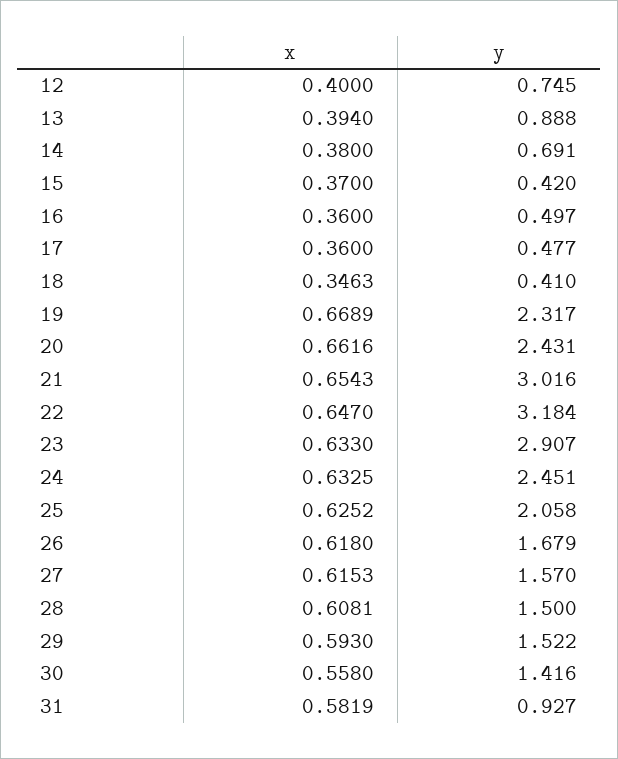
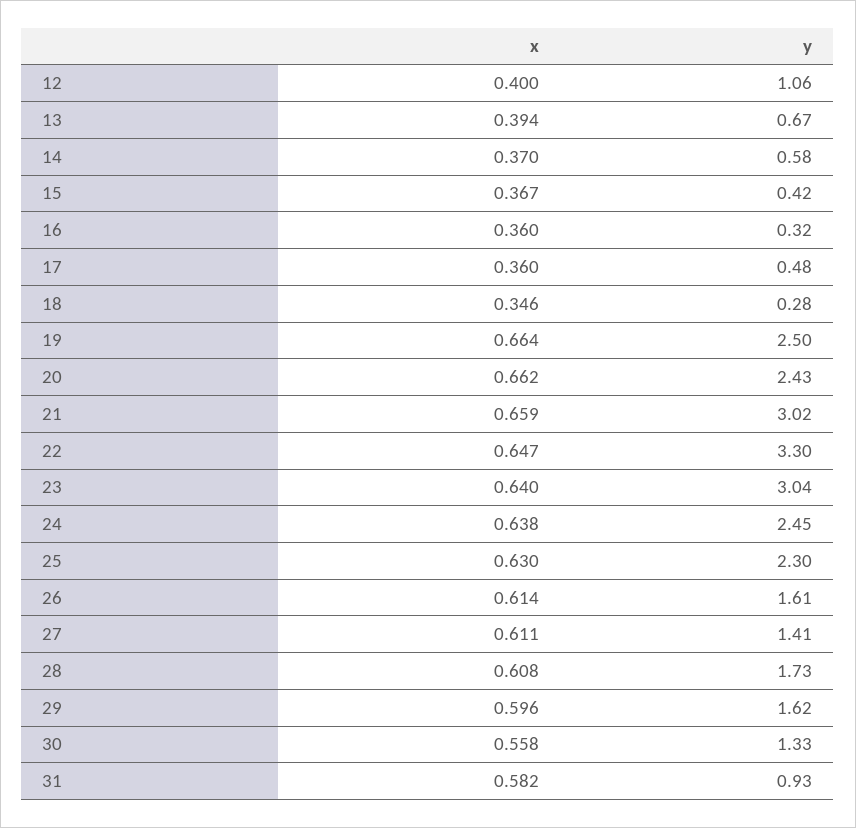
  {
    "x": {
      "12": 0.4,
      "13": 0.394,
-     "14": 0.38,
+     "14": 0.37,
-     "15": 0.37,
+     "15": 0.367,
      "16": 0.36,
      "17": 0.36,
      "18": 0.3463,
-     "19": 0.6689,
+     "19": 0.664,
      "20": 0.6616,
-     "21": 0.6543,
+     "21": 0.659,
      "22": 0.647,
-     "23": 0.633,
+     "23": 0.64,
-     "24": 0.6325,
+     "24": 0.638,
-     "25": 0.6252,
+     "25": 0.63,
-     "26": 0.618,
+     "26": 0.614,
-     "27": 0.6153,
+     "27": 0.611,
      "28": 0.6081,
-     "29": 0.593,
+     "29": 0.596,
      "30": 0.558,
      "31": 0.5819
    },
    "y": {
-     "12": 0.745,
+     "12": 1.06,
-     "13": 0.888,
+     "13": 0.67,
-     "14": 0.691,
+     "14": 0.58,
      "15": 0.42,
-     "16": 0.497,
+     "16": 0.32,
      "17": 0.477,
-     "18": 0.41,
+     "18": 0.28,
-     "19": 2.317,
+     "19": 2.5,
      "20": 2.431,
      "21": 3.016,
-     "22": 3.184,
+     "22": 3.3,
-     "23": 2.907,
+     "23": 3.04,
      "24": 2.451,
-     "25": 2.058,
+     "25": 2.3,
-     "26": 1.679,
+     "26": 1.61,
-     "27": 1.57,
+     "27": 1.41,
-     "28": 1.5,
+     "28": 1.73,
-     "29": 1.522,
+     "29": 1.62,
-     "30": 1.416,
+     "30": 1.33,
      "31": 0.927
    }
  }

